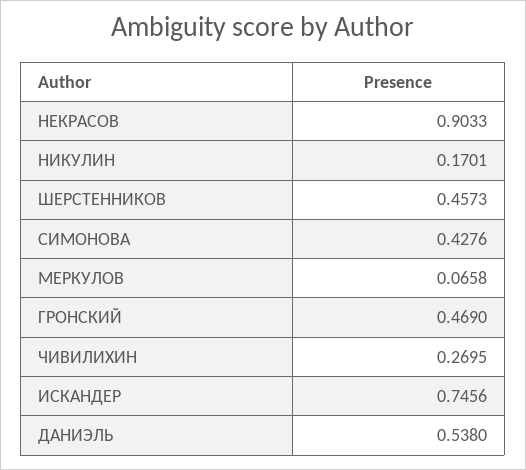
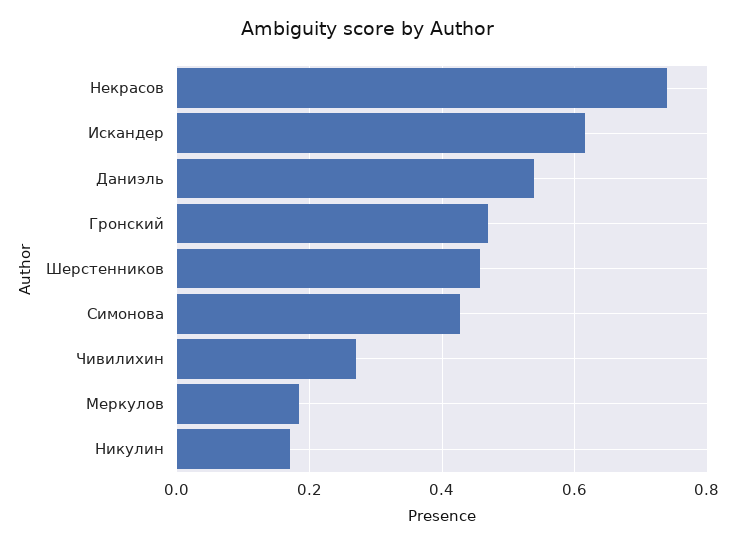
  {
-   "НЕКРАСОВ": 0.9033,
+   "НЕКРАСОВ": 0.74,
    "НИКУЛИН": 0.1701,
    "ШЕРСТЕННИКОВ": 0.4573,
    "СИМОНОВА": 0.4276,
-   "МЕРКУЛОВ": 0.0658,
+   "МЕРКУЛОВ": 0.18,
    "ГРОНСКИЙ": 0.469,
    "ЧИВИЛИХИН": 0.2695,
-   "ИСКАНДЕР": 0.7456,
+   "ИСКАНДЕР": 0.62,
    "ДАНИЭЛЬ": 0.538
  }

